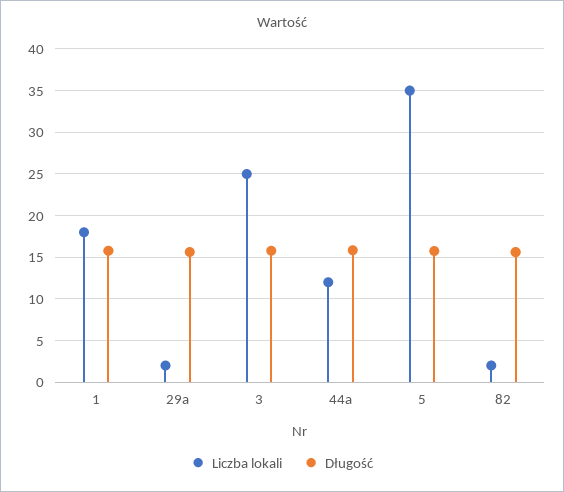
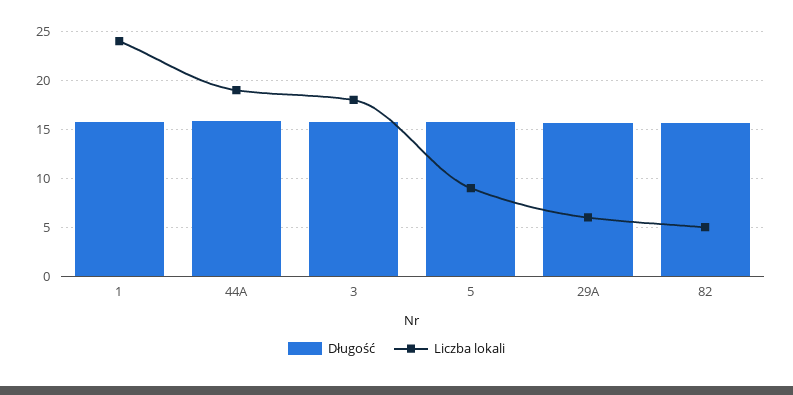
  {
    "Liczba lokali": {
-     "1": 18,
+     "1": 24,
-     "29a": 2,
+     "29a": 6,
-     "3": 25,
+     "3": 18,
-     "44a": 12,
+     "44a": 19,
-     "5": 35,
+     "5": 9,
-     "82": 2
+     "82": 5
    },
    "Długość": {
      "1": 16,
      "29a": 16,
      "3": 16,
      "44a": 16,
      "5": 16,
      "82": 16
    }
  }

